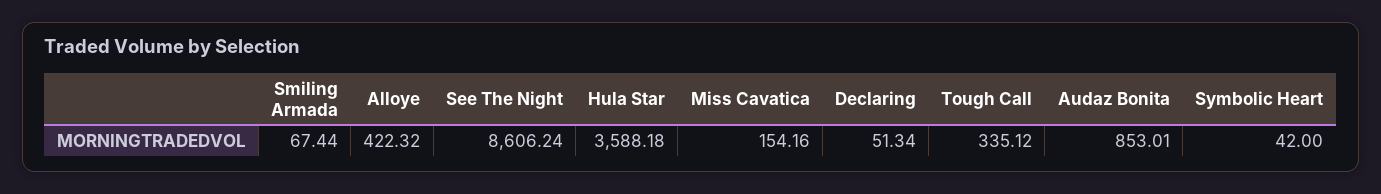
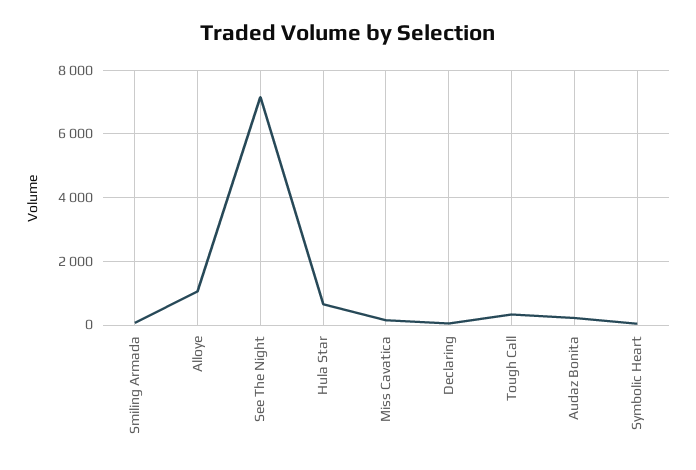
  {
    "Smiling Armada": 67.44,
-   "Alloye": 422.32,
+   "Alloye": 1000,
-   "See The Night": 8606.24,
+   "See The Night": 7200,
-   "Hula Star": 3588.18,
+   "Hula Star": 600,
    "Miss Cavatica": 154.16,
    "Declaring": 51.34,
    "Tough Call": 335.12,
-   "Audaz Bonita": 853.01,
+   "Audaz Bonita": 200,
    "Symbolic Heart": 42
  }

